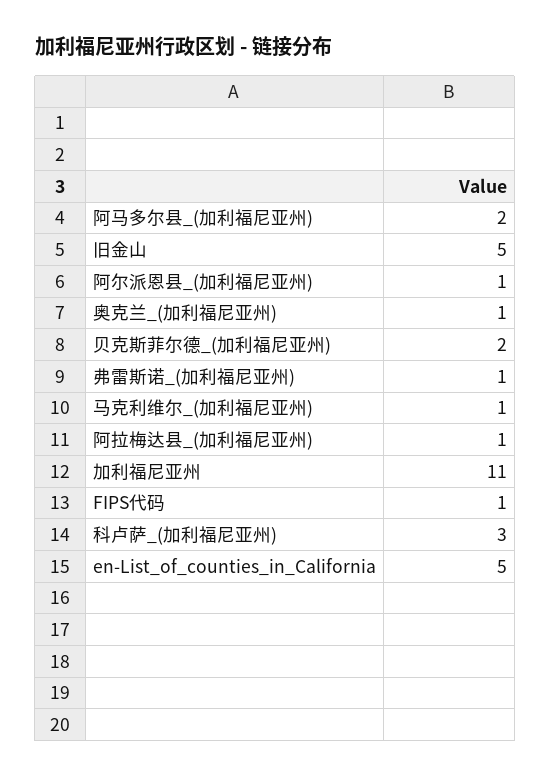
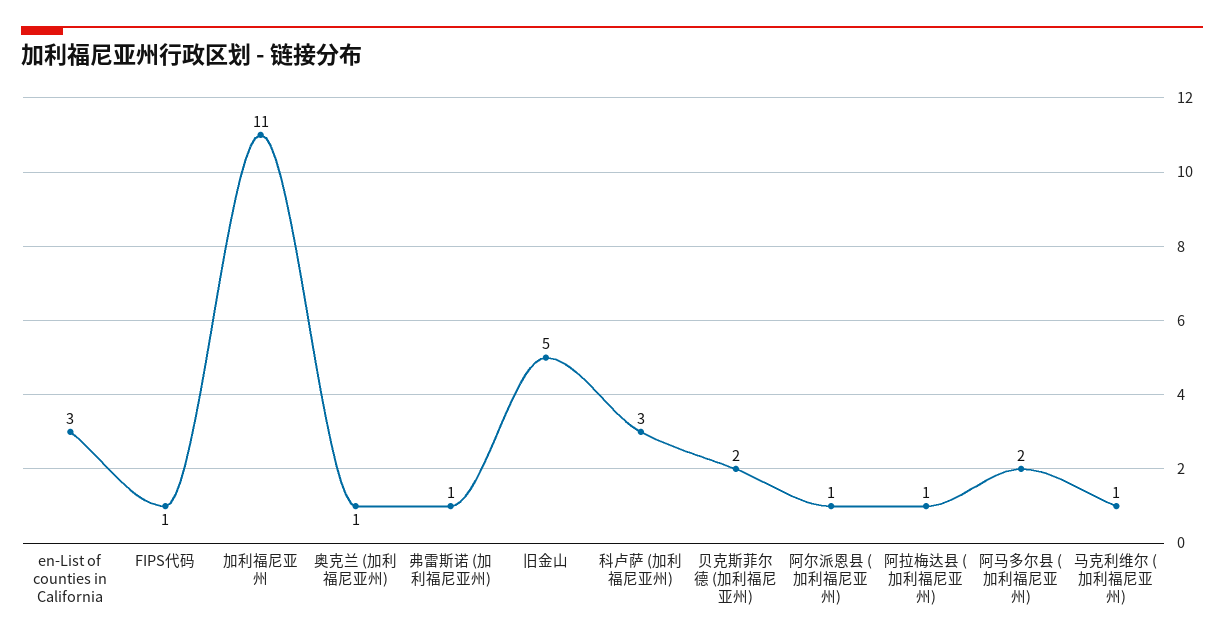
  {
    "阿马多尔县_(加利福尼亚州)": 2,
    "旧金山": 5,
    "阿尔派恩县_(加利福尼亚州)": 1,
    "奥克兰_(加利福尼亚州)": 1,
    "贝克斯菲尔德_(加利福尼亚州)": 2,
    "弗雷斯诺_(加利福尼亚州)": 1,
    "马克利维尔_(加利福尼亚州)": 1,
    "阿拉梅达县_(加利福尼亚州)": 1,
    "加利福尼亚州": 11,
    "FIPS代码": 1,
    "科卢萨_(加利福尼亚州)": 3,
-   "en-List_of_counties_in_California": 5
+   "en-List_of_counties_in_California": 3
  }

